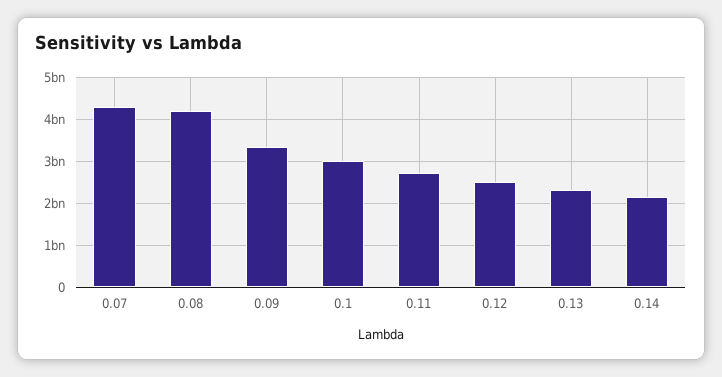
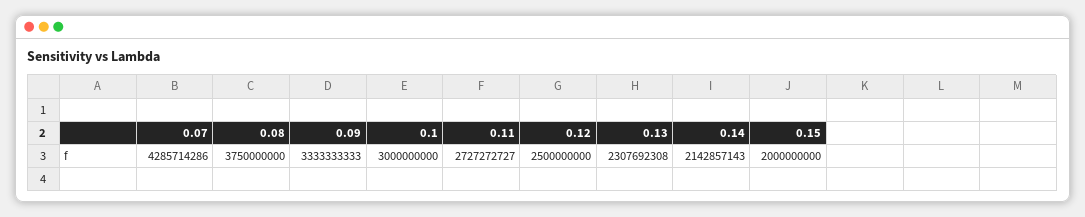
  {
    "0.07": 4285714286,
-   "0.08": 4200000000,
+   "0.08": 3750000000,
    "0.09": 3333333333,
    "0.1": 3000000000,
    "0.11": 2727272727,
    "0.12": 2500000000,
    "0.13": 2307692308,
-   "0.14": 2142857143
+   "0.14": 2142857143,
+   "0.15": 2000000000
  }

